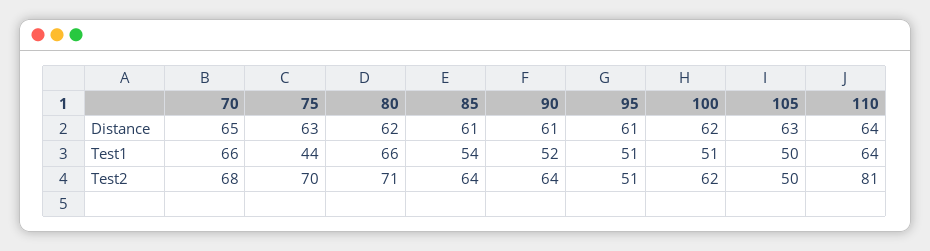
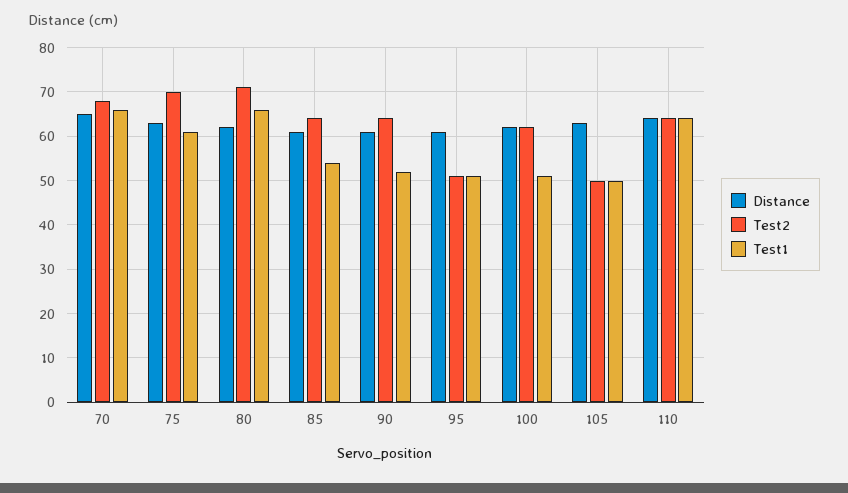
  {
    "Distance": {
      "70": 65,
      "75": 63,
      "80": 62,
      "85": 61,
      "90": 61,
      "95": 61,
      "100": 62,
      "105": 63,
      "110": 64
    },
    "Test1": {
      "70": 66,
-     "75": 44,
+     "75": 60,
      "80": 66,
      "85": 54,
      "90": 52,
      "95": 51,
      "100": 51,
      "105": 50,
      "110": 64
    },
    "Test2": {
      "70": 68,
      "75": 70,
      "80": 71,
      "85": 64,
      "90": 64,
      "95": 51,
      "100": 62,
      "105": 50,
-     "110": 81
+     "110": 65
    }
  }

